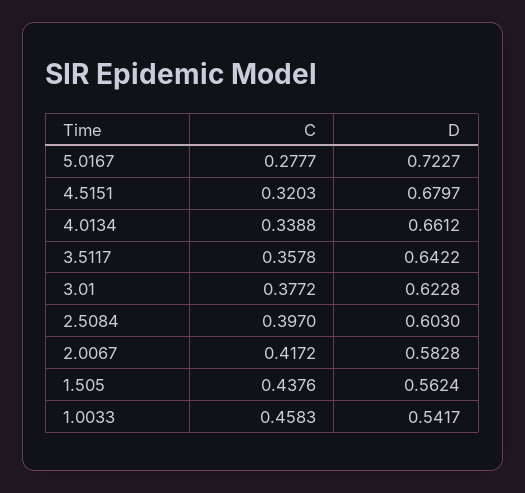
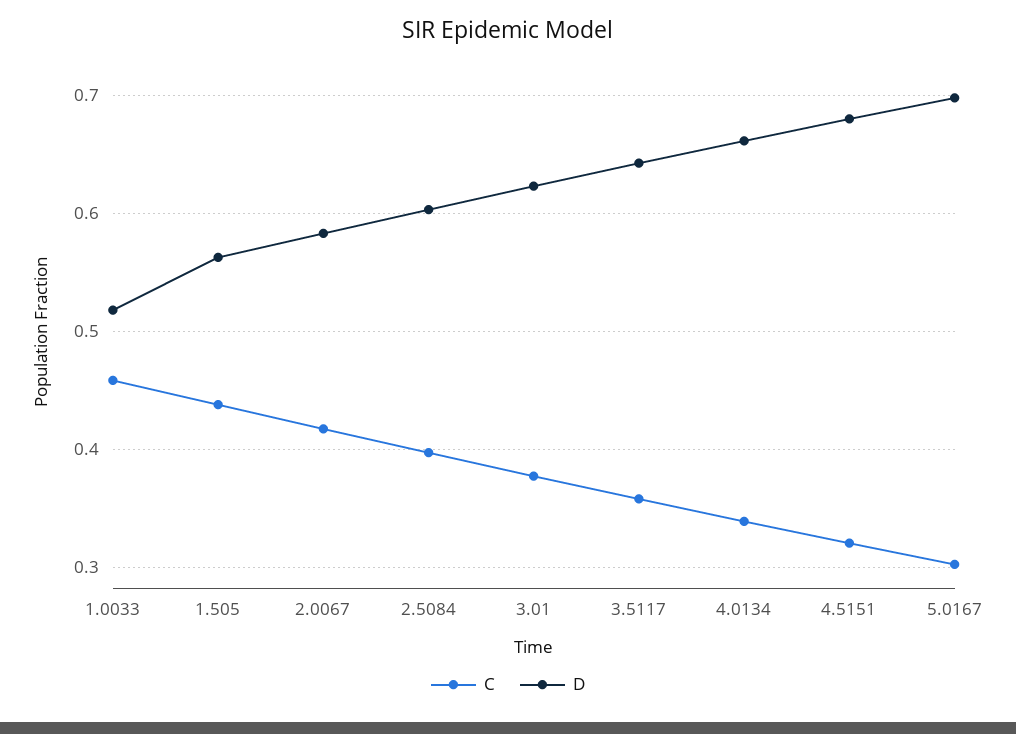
  {
    "C": {
-     "5.0167": 0.2777,
+     "5.0167": 0.3,
      "4.5151": 0.3203,
      "4.0134": 0.3388,
      "3.5117": 0.3578,
      "3.01": 0.3772,
      "2.5084": 0.397,
      "2.0067": 0.4172,
      "1.505": 0.4376,
      "1.0033": 0.4583
    },
    "D": {
-     "5.0167": 0.7227,
+     "5.0167": 0.7,
      "4.5151": 0.6797,
      "4.0134": 0.6612,
      "3.5117": 0.6422,
      "3.01": 0.6228,
      "2.5084": 0.603,
      "2.0067": 0.5828,
      "1.505": 0.5624,
-     "1.0033": 0.5417
+     "1.0033": 0.52
    }
  }

